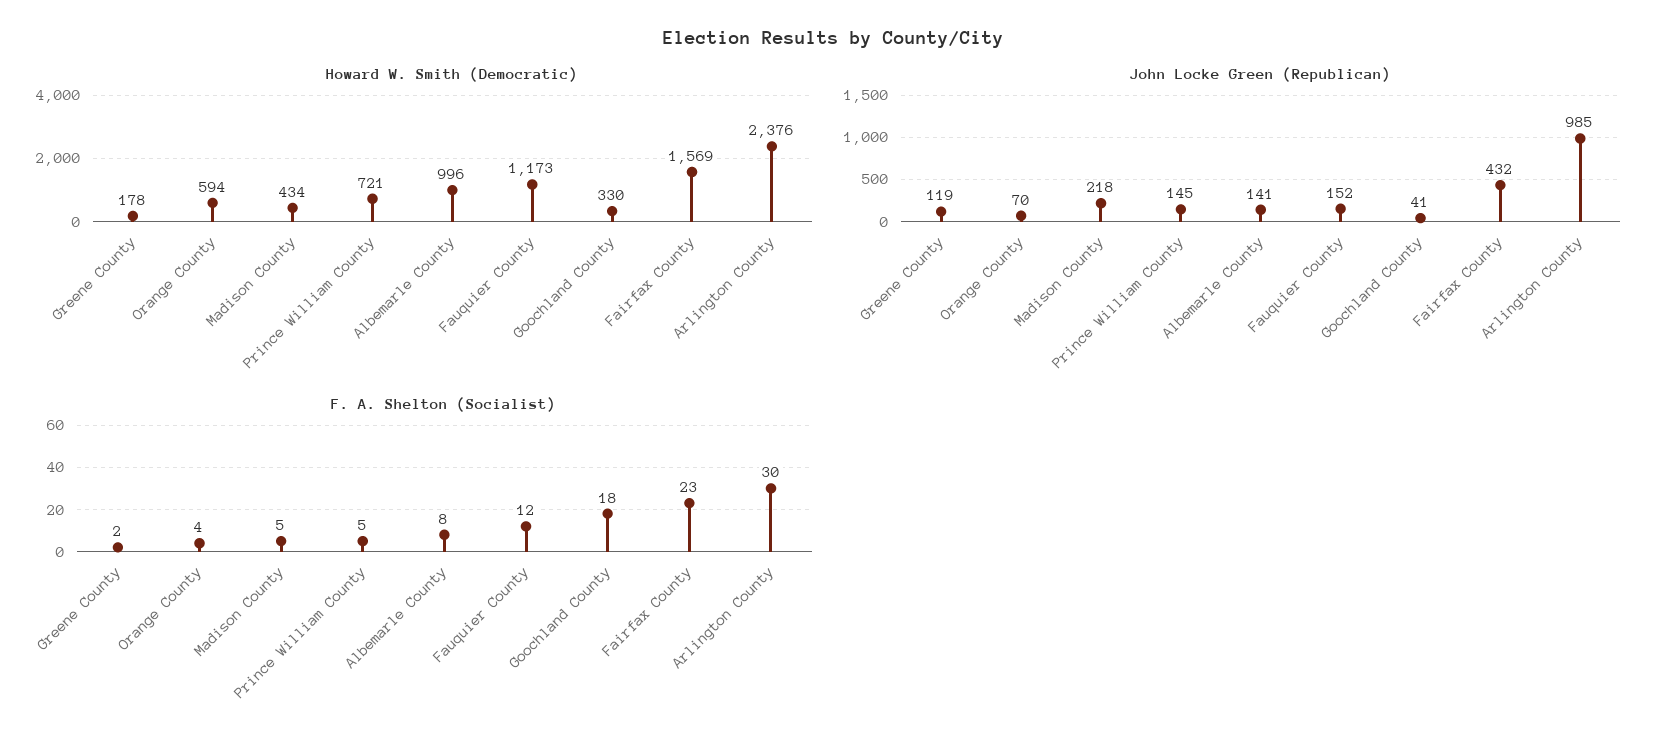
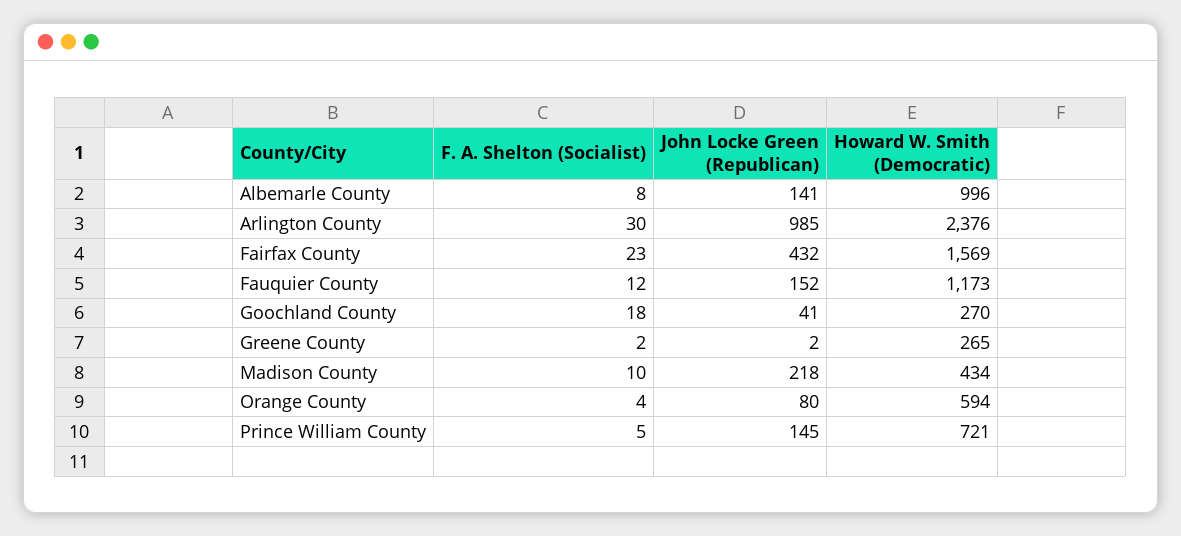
  {
    "Howard W. Smith (Democratic)": {
-     "Greene County": 178,
+     "Greene County": 265,
      "Orange County": 594,
      "Madison County": 434,
      "Prince William County": 721,
      "Albemarle County": 996,
      "Fauquier County": 1173,
-     "Goochland County": 330,
+     "Goochland County": 270,
      "Fairfax County": 1569,
      "Arlington County": 2376
    },
    "John Locke Green (Republican)": {
-     "Greene County": 119,
+     "Greene County": 2,
-     "Orange County": 70,
+     "Orange County": 80,
      "Madison County": 218,
      "Prince William County": 145,
      "Albemarle County": 141,
      "Fauquier County": 152,
      "Goochland County": 41,
      "Fairfax County": 432,
      "Arlington County": 985
    },
    "F. A. Shelton (Socialist)": {
      "Greene County": 2,
      "Orange County": 4,
-     "Madison County": 5,
+     "Madison County": 10,
      "Prince William County": 5,
      "Albemarle County": 8,
      "Fauquier County": 12,
      "Goochland County": 18,
      "Fairfax County": 23,
      "Arlington County": 30
    }
  }

